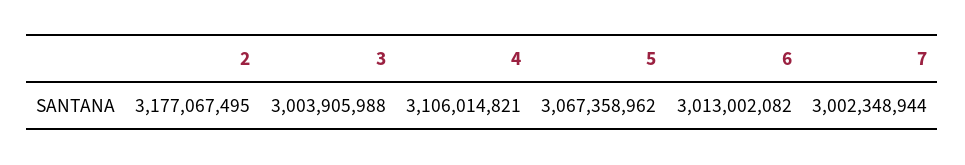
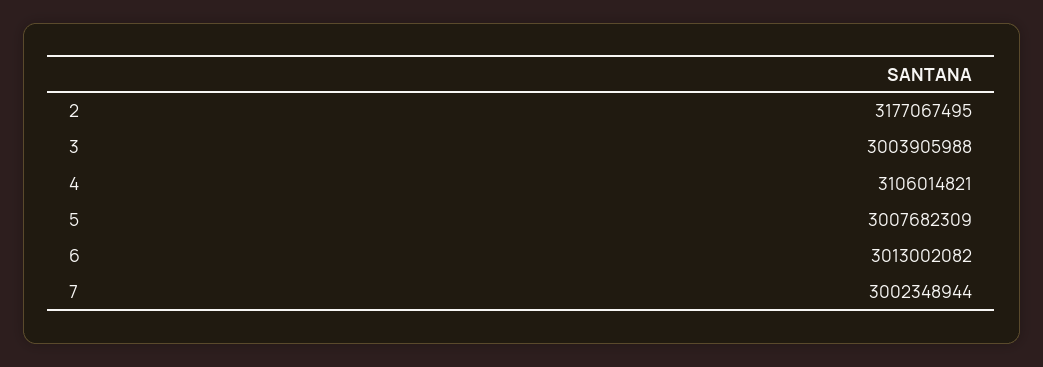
  {
    "2": 3177067495,
    "3": 3003905988,
    "4": 3106014821,
-   "5": 3067358962,
+   "5": 3007682309,
    "6": 3013002082,
    "7": 3002348944
  }

